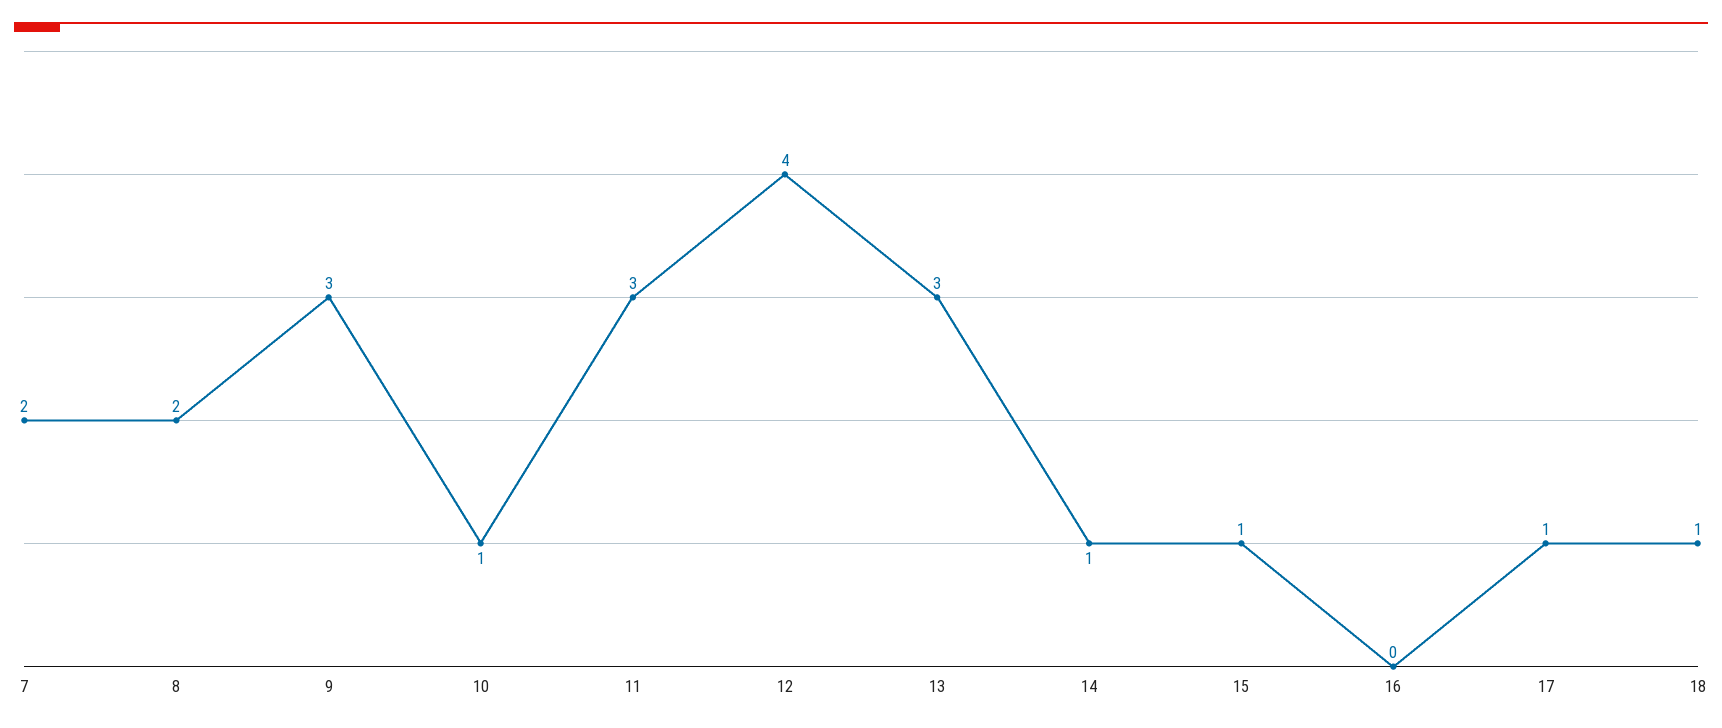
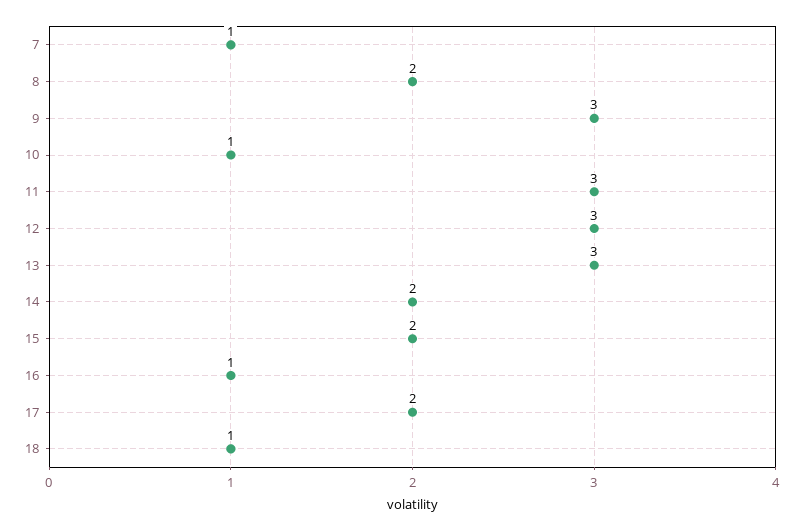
  {
-   "7": 2,
+   "7": 1,
    "8": 2,
    "9": 3,
    "10": 1,
    "11": 3,
-   "12": 4,
+   "12": 3,
    "13": 3,
-   "14": 1,
+   "14": 2,
-   "15": 1,
+   "15": 2,
-   "16": 0,
+   "16": 1,
-   "17": 1,
+   "17": 2,
    "18": 1
  }

